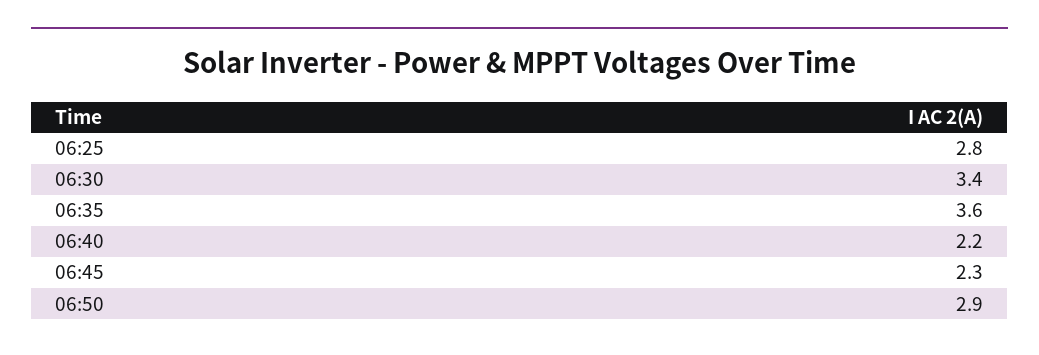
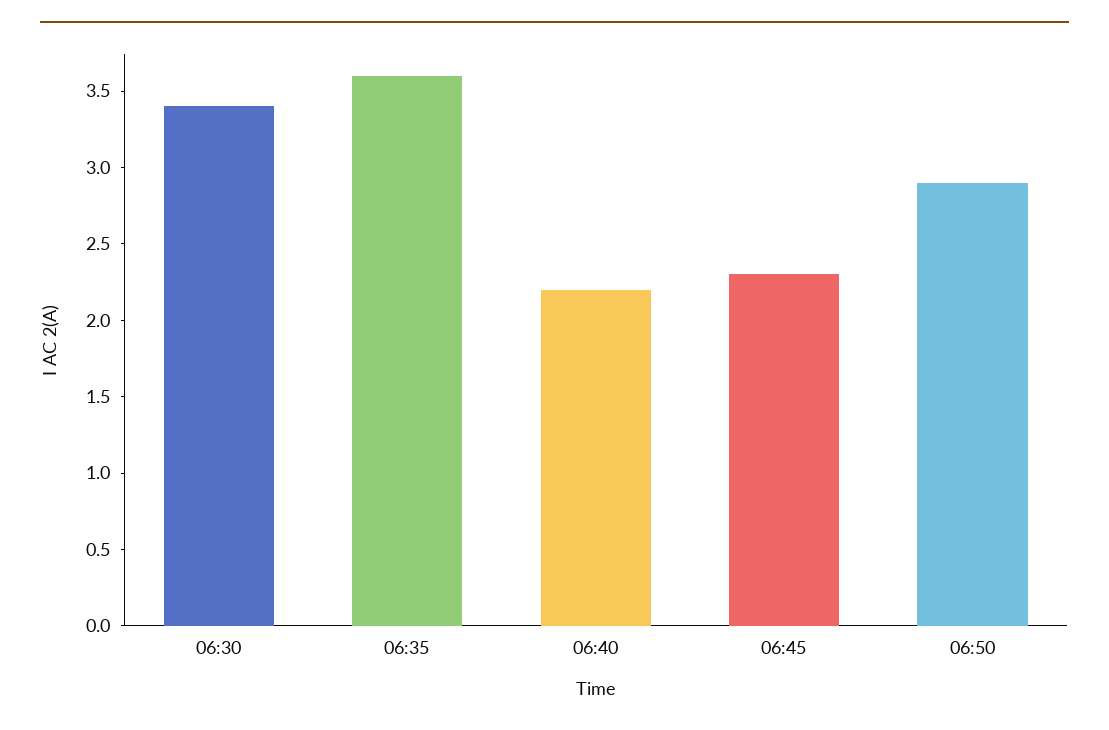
  {
-   "06:25": 2.8,
    "06:30": 3.4,
    "06:35": 3.6,
    "06:40": 2.2,
    "06:45": 2.3,
    "06:50": 2.9
  }

